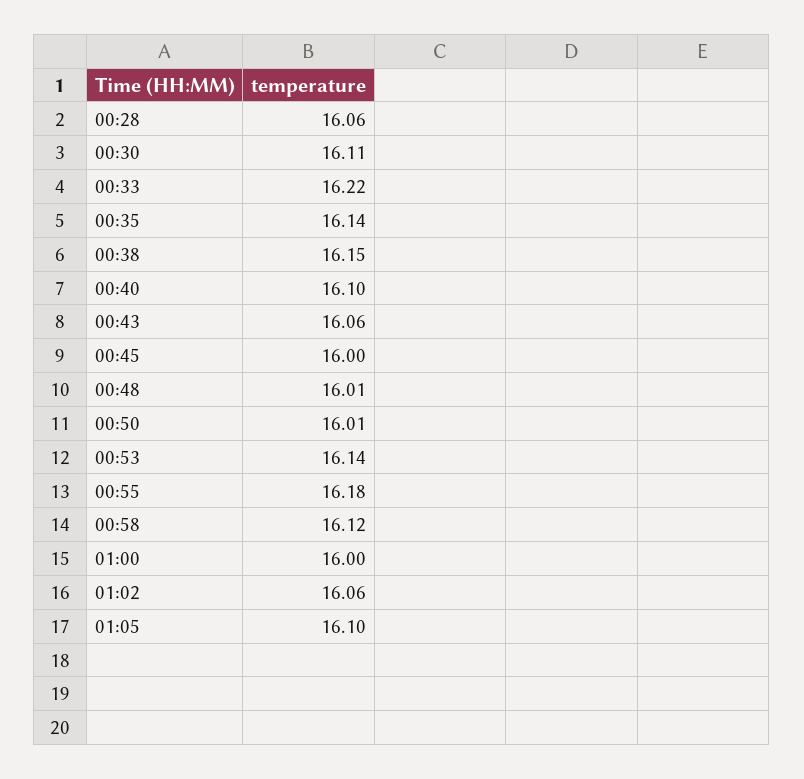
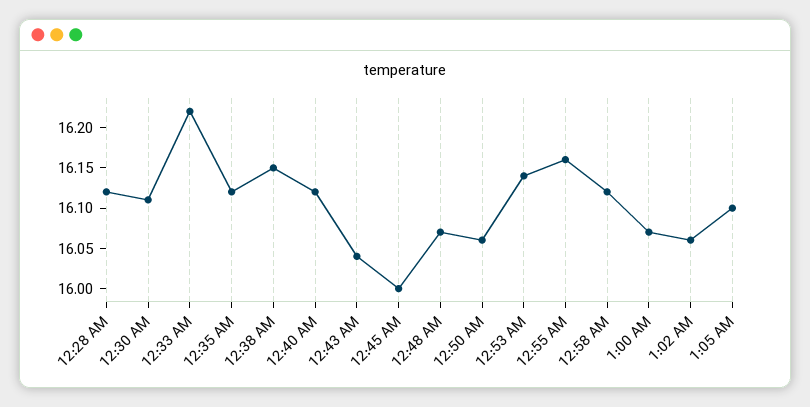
  {
-   "00:28": 16.06,
+   "00:28": 16.12,
    "00:30": 16.11,
    "00:33": 16.22,
-   "00:35": 16.14,
+   "00:35": 16.12,
    "00:38": 16.15,
-   "00:40": 16.1,
+   "00:40": 16.12,
-   "00:43": 16.06,
+   "00:43": 16.04,
    "00:45": 16,
-   "00:48": 16.01,
+   "00:48": 16.07,
-   "00:50": 16.01,
+   "00:50": 16.06,
    "00:53": 16.14,
-   "00:55": 16.18,
+   "00:55": 16.16,
    "00:58": 16.12,
-   "01:00": 16,
+   "01:00": 16.07,
    "01:02": 16.06,
    "01:05": 16.1
  }

